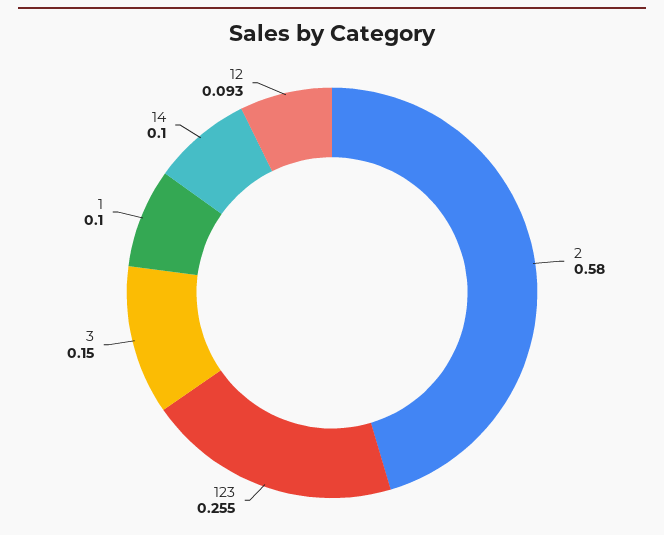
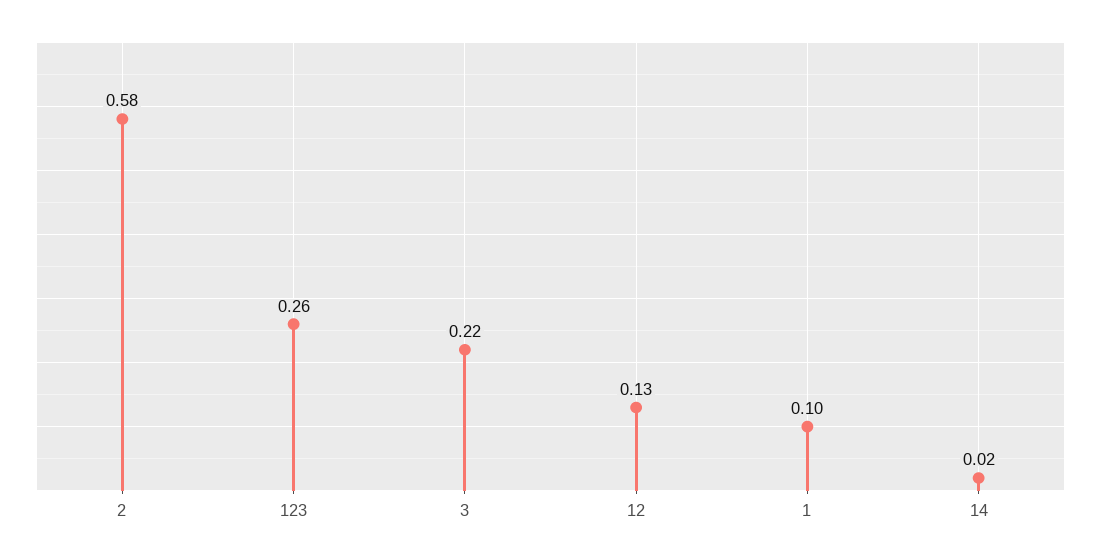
  {
    "2": 0.58,
    "123": 0.255,
-   "3": 0.15,
+   "3": 0.22,
    "1": 0.1,
-   "14": 0.1,
+   "14": 0.02,
-   "12": 0.093
+   "12": 0.13
  }

